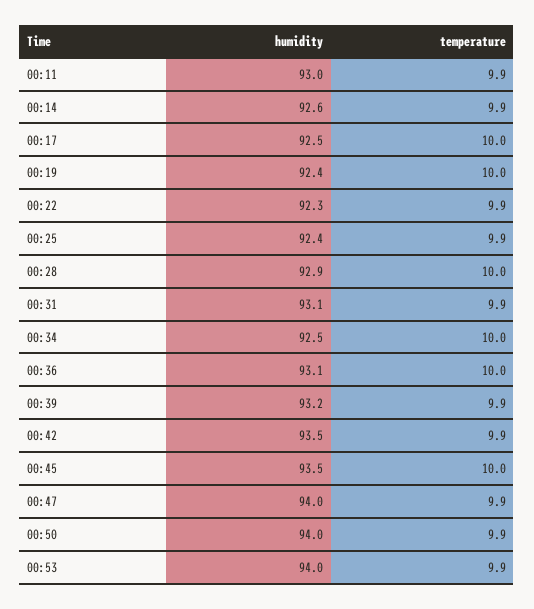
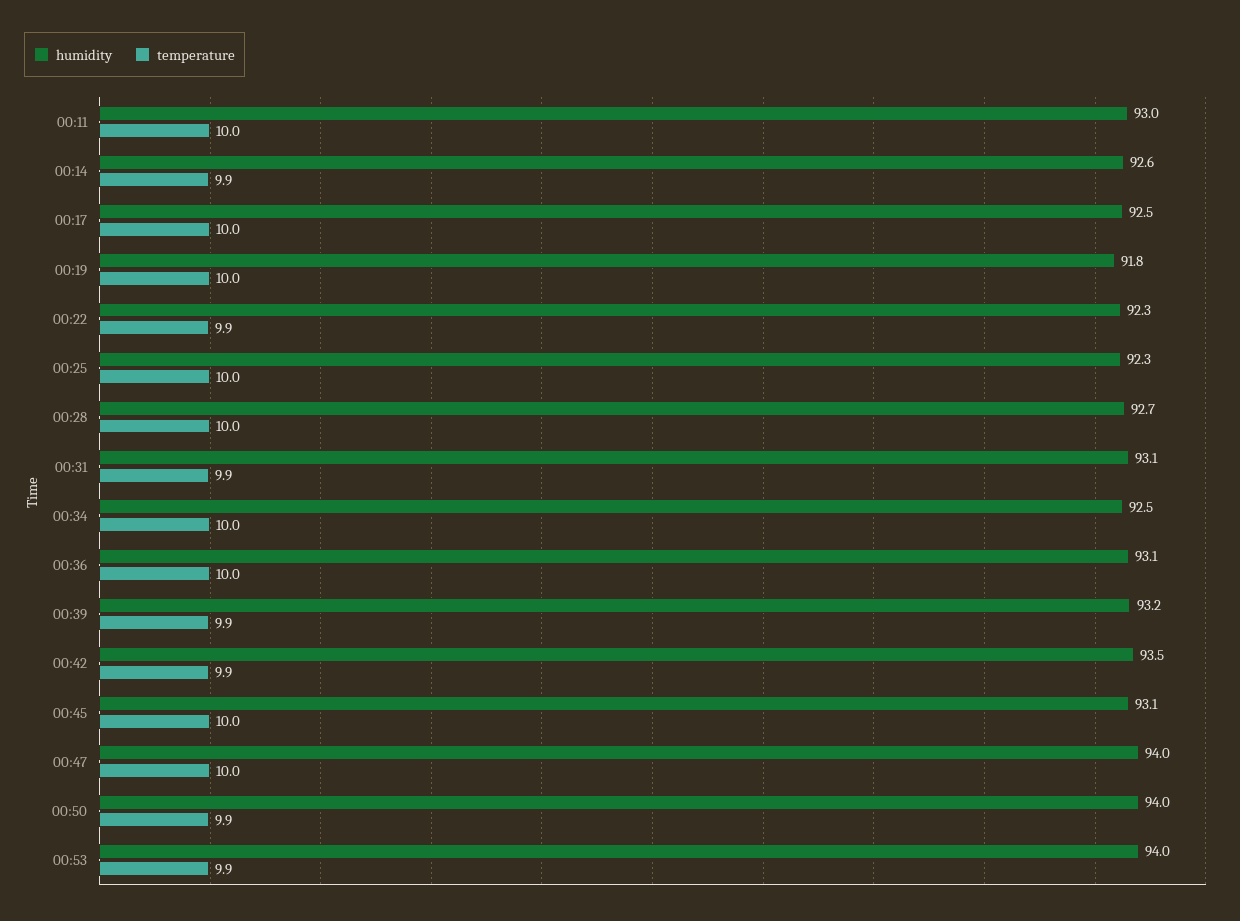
  {
    "humidity": {
      "00:11": 93,
      "00:14": 92.6,
      "00:17": 92.5,
-     "00:19": 92.4,
+     "00:19": 91.8,
      "00:22": 92.3,
-     "00:25": 92.4,
+     "00:25": 92.3,
-     "00:28": 92.9,
+     "00:28": 92.7,
      "00:31": 93.1,
      "00:34": 92.5,
      "00:36": 93.1,
      "00:39": 93.2,
      "00:42": 93.5,
-     "00:45": 93.5,
+     "00:45": 93.1,
      "00:47": 94,
      "00:50": 94,
      "00:53": 94
    },
    "temperature": {
-     "00:11": 9.9,
+     "00:11": 10,
      "00:14": 9.9,
      "00:17": 10,
      "00:19": 10,
      "00:22": 9.9,
-     "00:25": 9.9,
+     "00:25": 10,
      "00:28": 10,
      "00:31": 9.9,
      "00:34": 10,
      "00:36": 10,
      "00:39": 9.9,
      "00:42": 9.9,
      "00:45": 10,
-     "00:47": 9.9,
+     "00:47": 10,
      "00:50": 9.9,
      "00:53": 9.9
    }
  }

